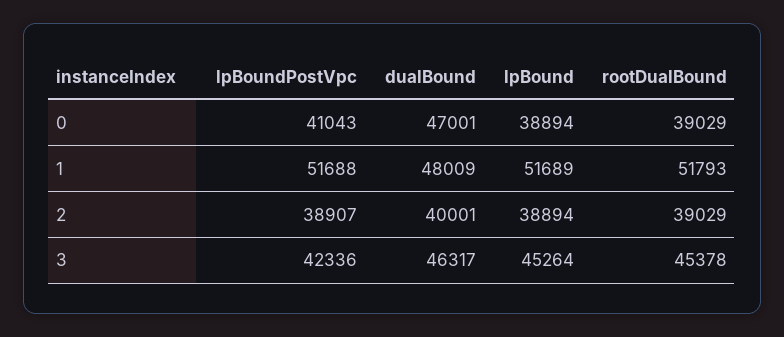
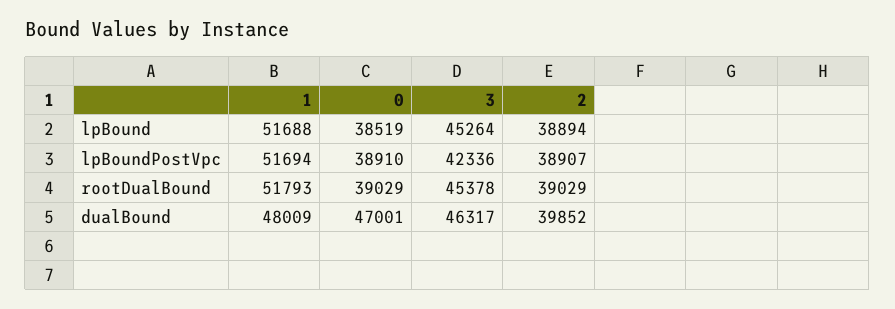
  {
    "lpBoundPostVpc": {
-     "0": 41043,
+     "0": 38910,
-     "1": 51688,
+     "1": 51694,
      "2": 38907,
      "3": 42336
    },
    "dualBound": {
      "0": 47001,
      "1": 48009,
-     "2": 40001,
+     "2": 39852,
      "3": 46317
    },
    "lpBound": {
-     "0": 38894,
+     "0": 38519,
-     "1": 51689,
+     "1": 51688,
      "2": 38894,
      "3": 45264
    },
    "rootDualBound": {
      "0": 39029,
      "1": 51793,
      "2": 39029,
      "3": 45378
    }
  }

